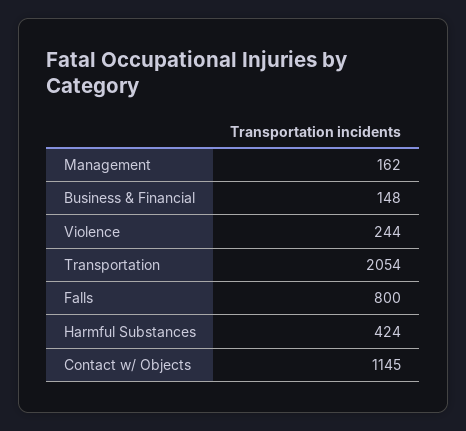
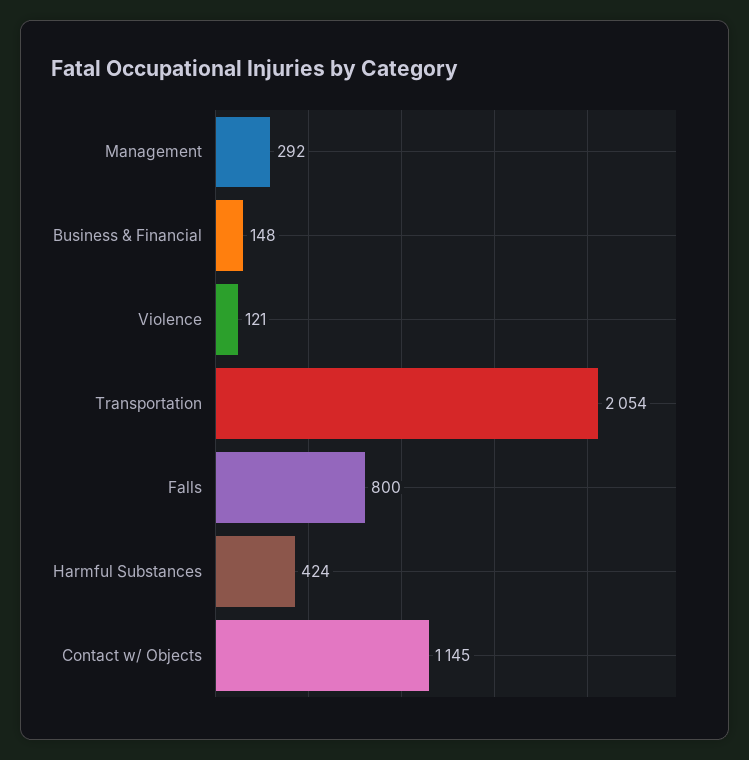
  {
-   "Management": 162,
+   "Management": 292,
    "Business & Financial": 148,
-   "Violence": 244,
+   "Violence": 121,
    "Transportation": 2054,
    "Falls": 800,
    "Harmful Substances": 424,
    "Contact w/ Objects": 1145
  }

